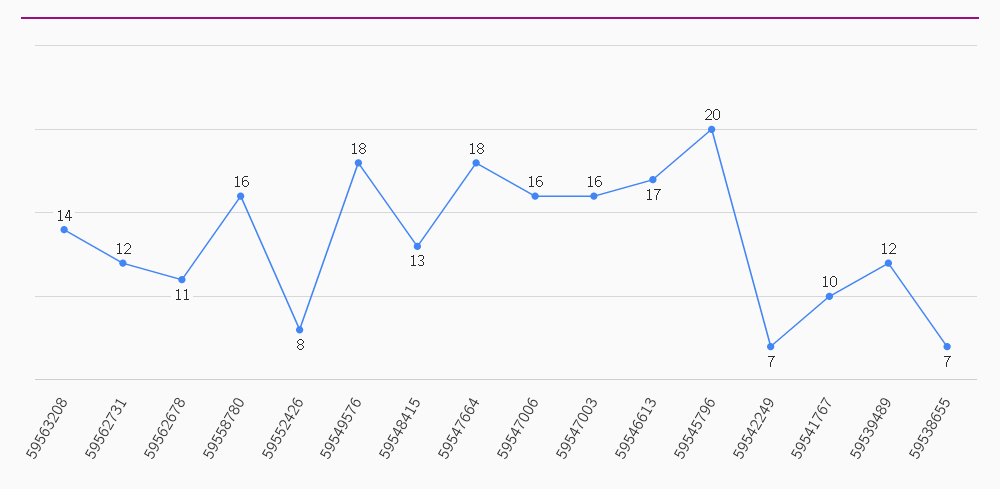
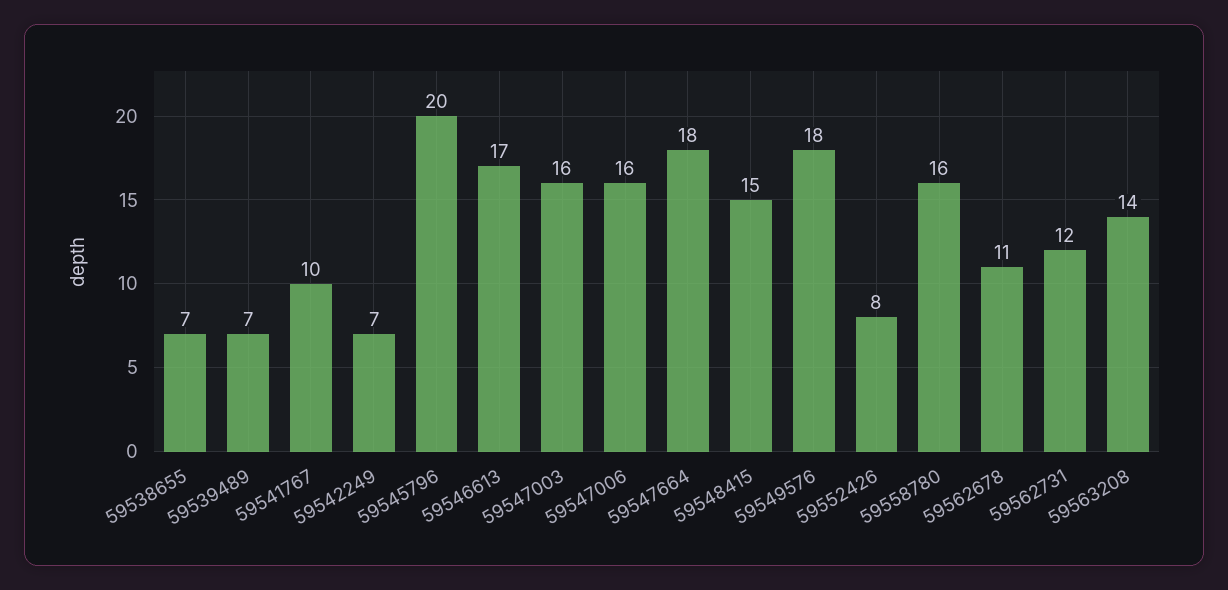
  {
    "59563208": 14,
    "59562731": 12,
    "59562678": 11,
    "59558780": 16,
    "59552426": 8,
    "59549576": 18,
-   "59548415": 13,
+   "59548415": 15,
    "59547664": 18,
    "59547006": 16,
    "59547003": 16,
    "59546613": 17,
    "59545796": 20,
    "59542249": 7,
    "59541767": 10,
-   "59539489": 12,
+   "59539489": 7,
    "59538655": 7
  }

